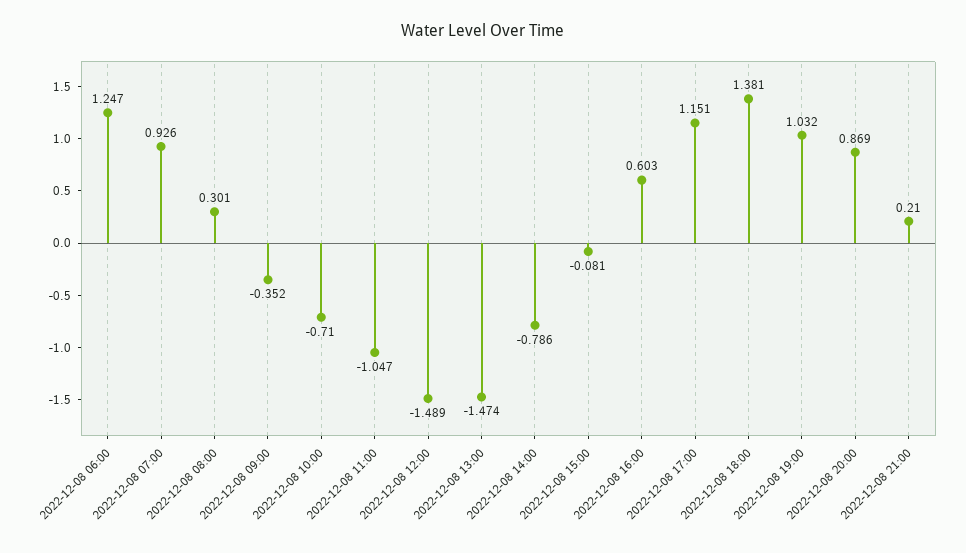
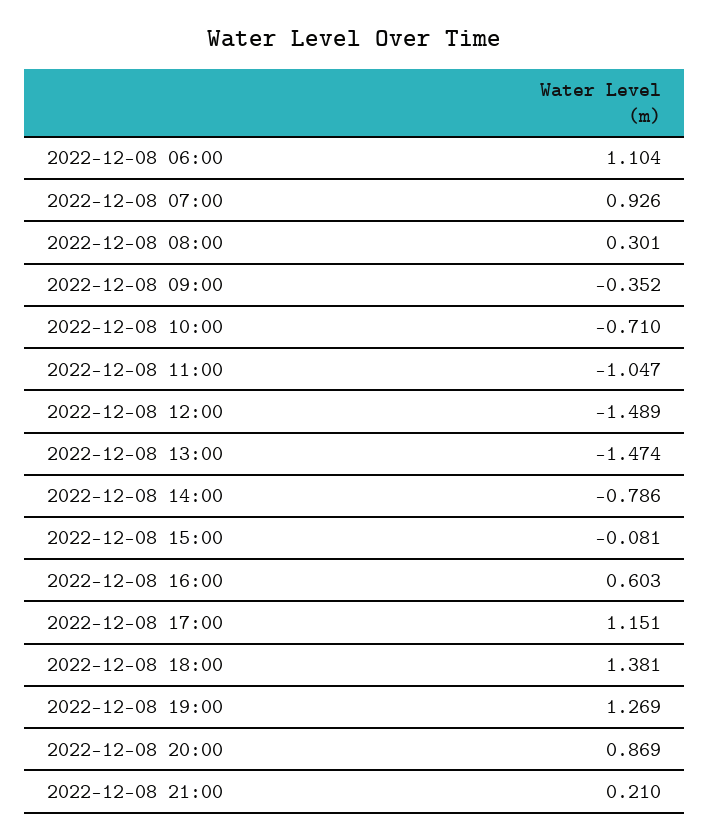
  {
-   "2022-12-08 06:00": 1.247,
+   "2022-12-08 06:00": 1.104,
    "2022-12-08 07:00": 0.926,
    "2022-12-08 08:00": 0.301,
    "2022-12-08 09:00": -0.352,
    "2022-12-08 10:00": -0.71,
    "2022-12-08 11:00": -1.047,
    "2022-12-08 12:00": -1.489,
    "2022-12-08 13:00": -1.474,
    "2022-12-08 14:00": -0.786,
    "2022-12-08 15:00": -0.081,
    "2022-12-08 16:00": 0.603,
    "2022-12-08 17:00": 1.151,
    "2022-12-08 18:00": 1.381,
-   "2022-12-08 19:00": 1.032,
+   "2022-12-08 19:00": 1.269,
    "2022-12-08 20:00": 0.869,
    "2022-12-08 21:00": 0.21
  }

